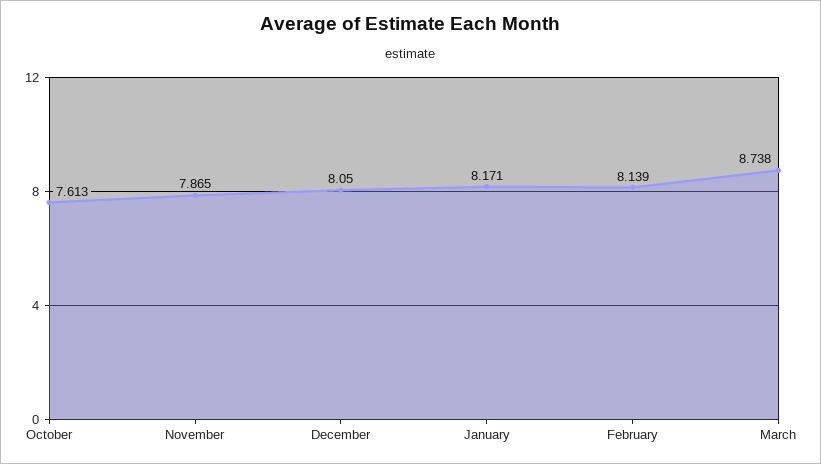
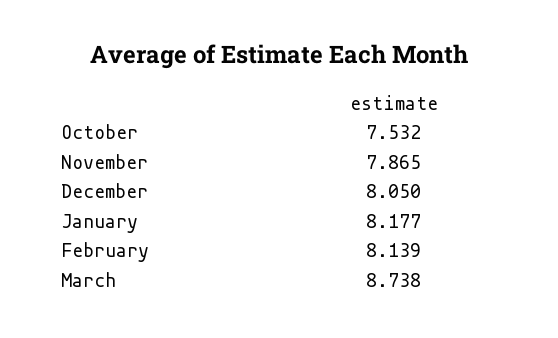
  {
-   "October": 7.613,
+   "October": 7.532,
    "November": 7.865,
    "December": 8.05,
-   "January": 8.171,
+   "January": 8.177,
    "February": 8.139,
    "March": 8.738
  }

